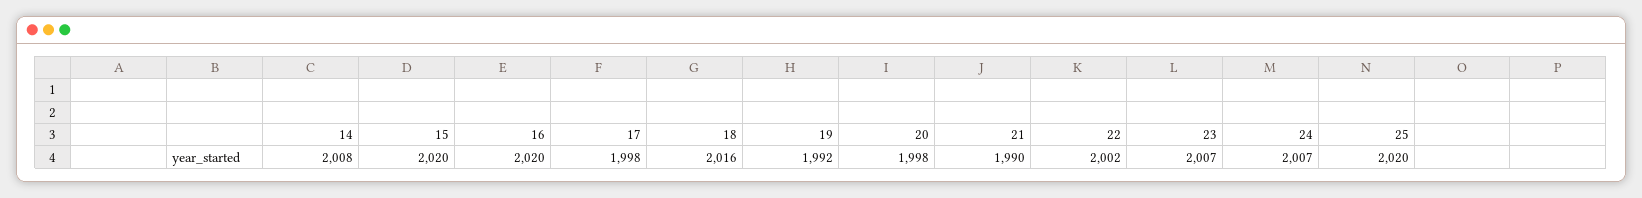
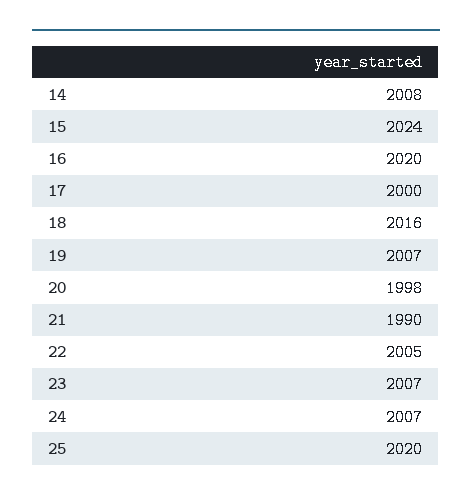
  {
    "14": 2008,
-   "15": 2020,
+   "15": 2024,
    "16": 2020,
-   "17": 1998,
+   "17": 2000,
    "18": 2016,
-   "19": 1992,
+   "19": 2007,
    "20": 1998,
    "21": 1990,
-   "22": 2002,
+   "22": 2005,
    "23": 2007,
    "24": 2007,
    "25": 2020
  }

